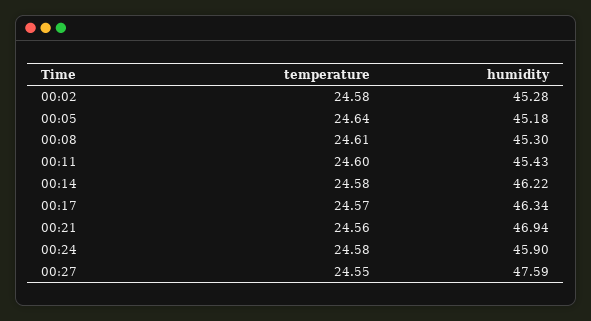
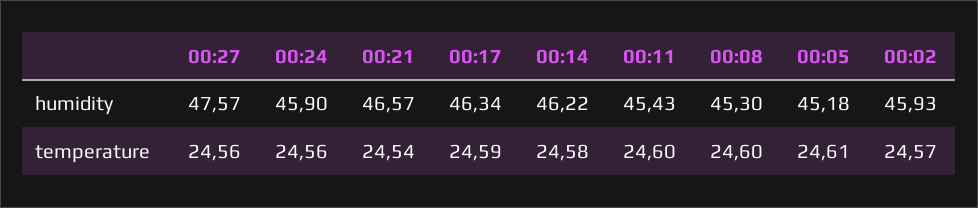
  {
    "temperature": {
-     "00:02": 24.58,
+     "00:02": 24.57,
-     "00:05": 24.64,
+     "00:05": 24.61,
-     "00:08": 24.61,
+     "00:08": 24.6,
      "00:11": 24.6,
      "00:14": 24.58,
-     "00:17": 24.57,
+     "00:17": 24.59,
-     "00:21": 24.56,
+     "00:21": 24.54,
-     "00:24": 24.58,
+     "00:24": 24.56,
-     "00:27": 24.55
+     "00:27": 24.56
    },
    "humidity": {
-     "00:02": 45.28,
+     "00:02": 45.93,
      "00:05": 45.18,
      "00:08": 45.3,
      "00:11": 45.43,
      "00:14": 46.22,
      "00:17": 46.34,
-     "00:21": 46.94,
+     "00:21": 46.57,
      "00:24": 45.9,
-     "00:27": 47.59
+     "00:27": 47.57
    }
  }

